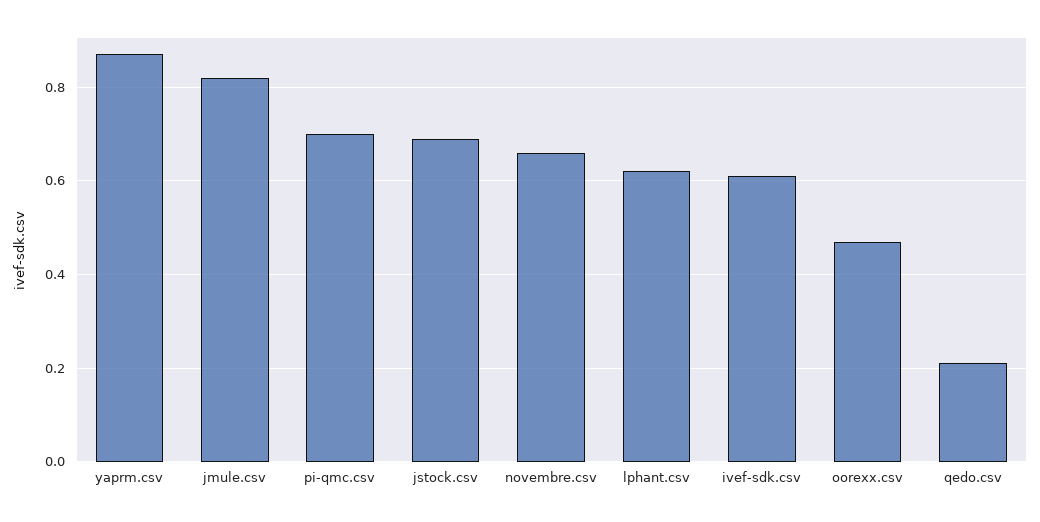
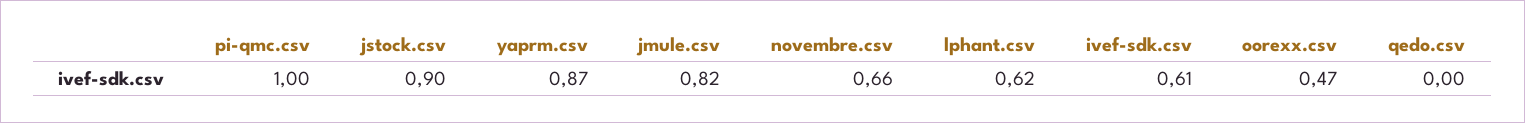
  {
    "yaprm.csv": 0.87,
    "jmule.csv": 0.82,
-   "pi-qmc.csv": 0.7,
+   "pi-qmc.csv": 1,
-   "jstock.csv": 0.7,
+   "jstock.csv": 0.9,
    "novembre.csv": 0.66,
    "lphant.csv": 0.62,
    "ivef-sdk.csv": 0.61,
    "oorexx.csv": 0.47,
-   "qedo.csv": 0.2
+   "qedo.csv": 0
  }

